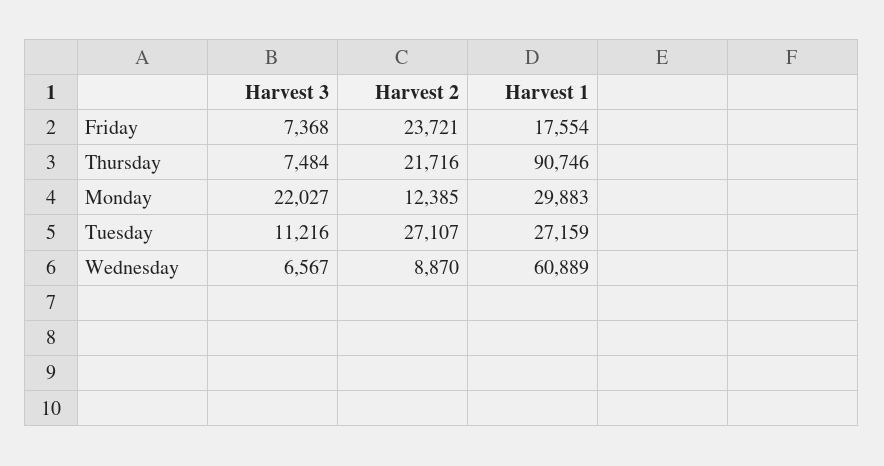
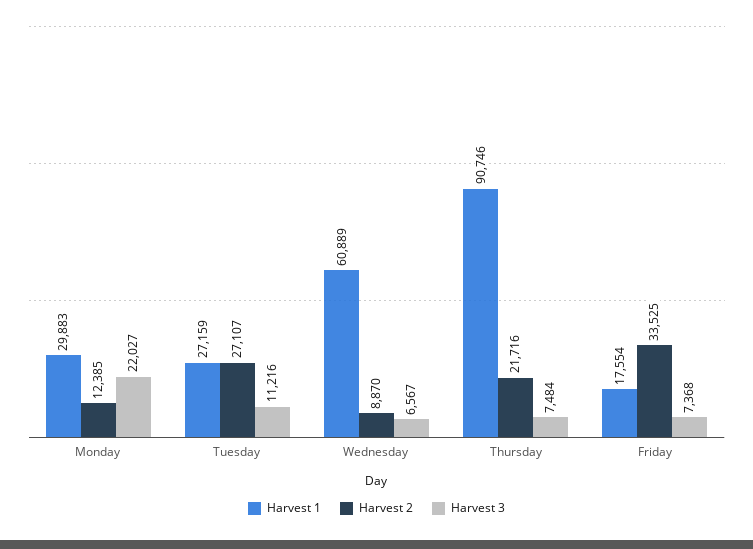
  {
    "Harvest 3": {
      "Friday": 7368,
      "Thursday": 7484,
      "Monday": 22027,
      "Tuesday": 11216,
      "Wednesday": 6567
    },
    "Harvest 2": {
-     "Friday": 23721,
+     "Friday": 33525,
      "Thursday": 21716,
      "Monday": 12385,
      "Tuesday": 27107,
      "Wednesday": 8870
    },
    "Harvest 1": {
      "Friday": 17554,
      "Thursday": 90746,
      "Monday": 29883,
      "Tuesday": 27159,
      "Wednesday": 60889
    }
  }

